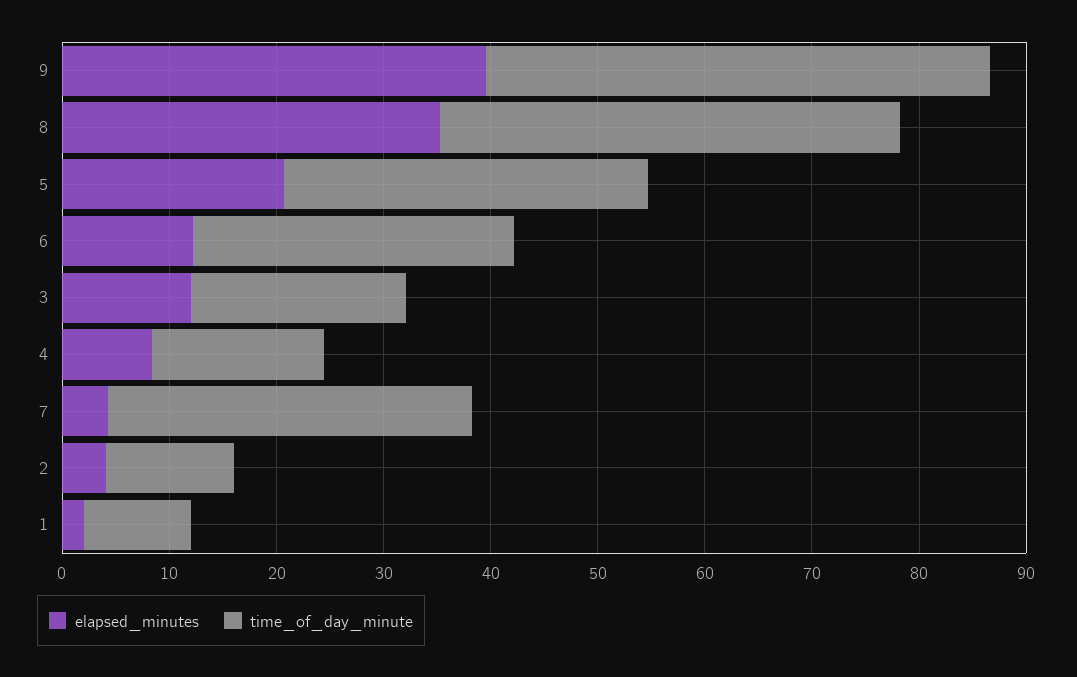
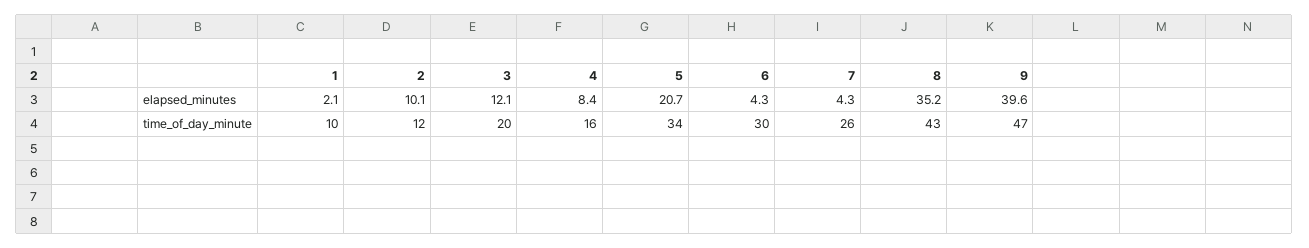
  {
    "elapsed_minutes": {
      "9": 39.6,
      "8": 35.2,
      "5": 20.7,
-     "6": 12,
+     "6": 4.3,
      "3": 12.1,
      "4": 8.4,
      "7": 4.3,
-     "2": 4,
+     "2": 10.1,
      "1": 2.1
    },
    "time_of_day_minute": {
      "9": 47,
      "8": 43,
      "5": 34,
      "6": 30,
      "3": 20,
      "4": 16,
-     "7": 34,
+     "7": 26,
      "2": 12,
      "1": 10
    }
  }

